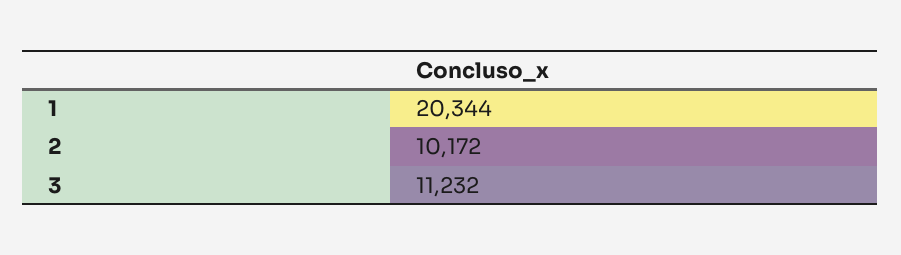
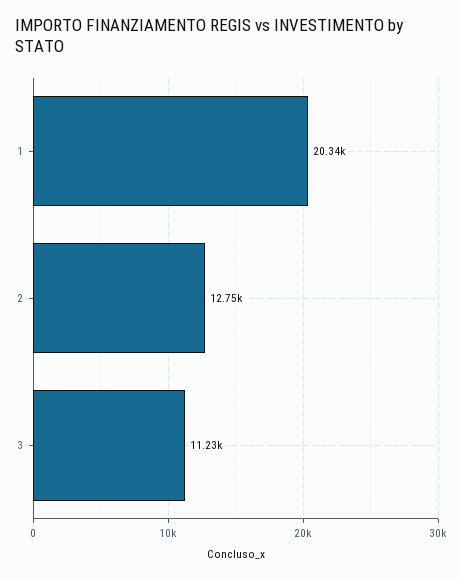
  {
    "1": 20344,
-   "2": 10172,
+   "2": 12750,
    "3": 11232
  }

